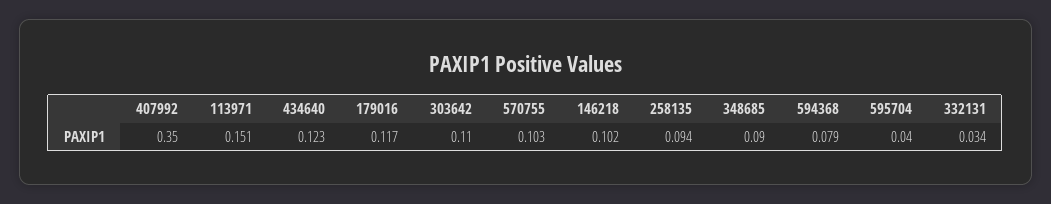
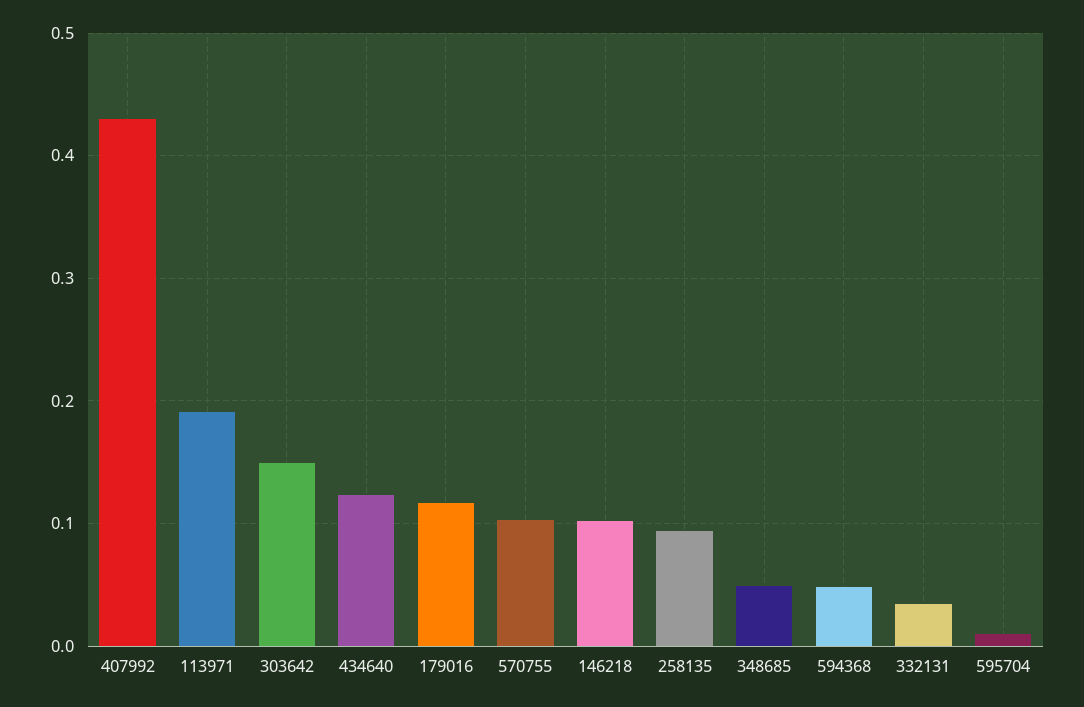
  {
-   "407992": 0.35,
+   "407992": 0.43,
-   "113971": 0.151,
+   "113971": 0.19,
    "434640": 0.123,
    "179016": 0.117,
-   "303642": 0.11,
+   "303642": 0.15,
    "570755": 0.103,
    "146218": 0.102,
    "258135": 0.094,
-   "348685": 0.09,
+   "348685": 0.05,
-   "594368": 0.079,
+   "594368": 0.05,
-   "595704": 0.04,
+   "595704": 0.01,
    "332131": 0.034
  }

